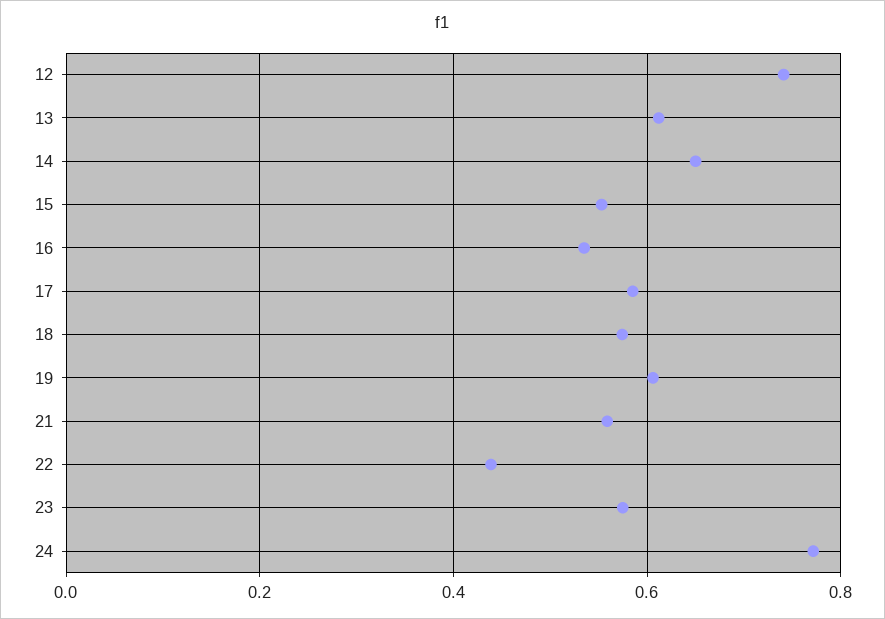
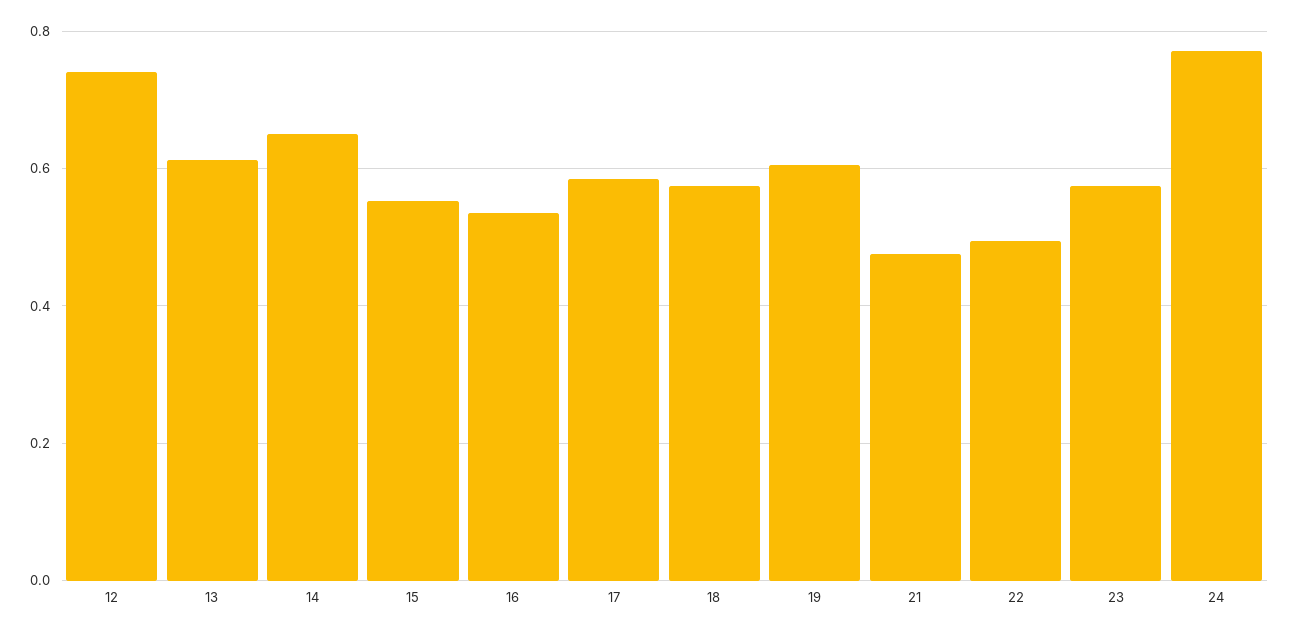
  {
    "12": 0.74,
    "13": 0.62,
    "14": 0.66,
    "15": 0.56,
    "16": 0.54,
    "17": 0.58,
    "18": 0.58,
    "19": 0.6,
-   "21": 0.56,
+   "21": 0.48,
-   "22": 0.44,
+   "22": 0.5,
    "23": 0.58,
    "24": 0.78
  }

